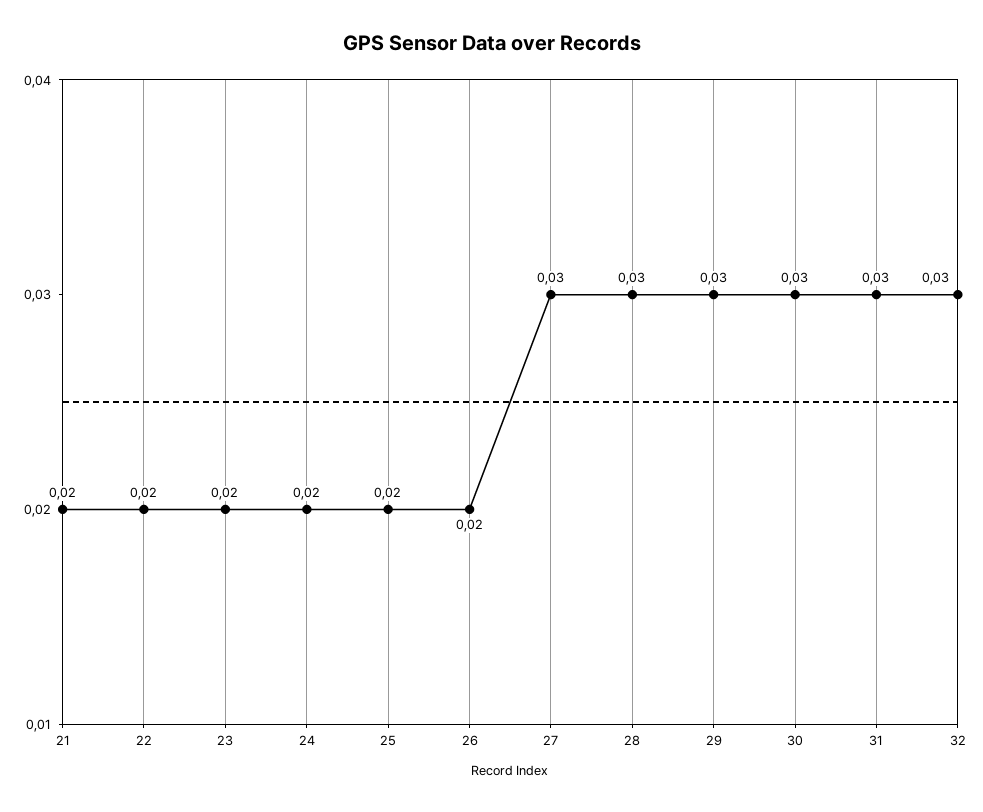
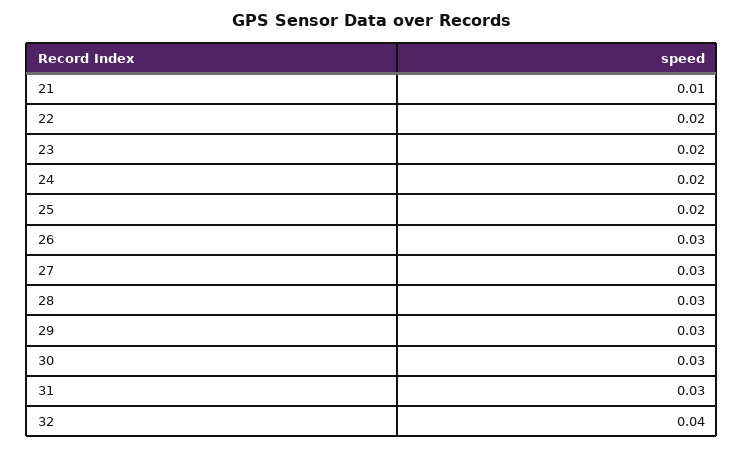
  {
-   "21": 0.02,
+   "21": 0.01,
    "22": 0.02,
    "23": 0.02,
    "24": 0.02,
    "25": 0.02,
-   "26": 0.02,
+   "26": 0.03,
    "27": 0.03,
    "28": 0.03,
    "29": 0.03,
    "30": 0.03,
    "31": 0.03,
-   "32": 0.03
+   "32": 0.04
  }

